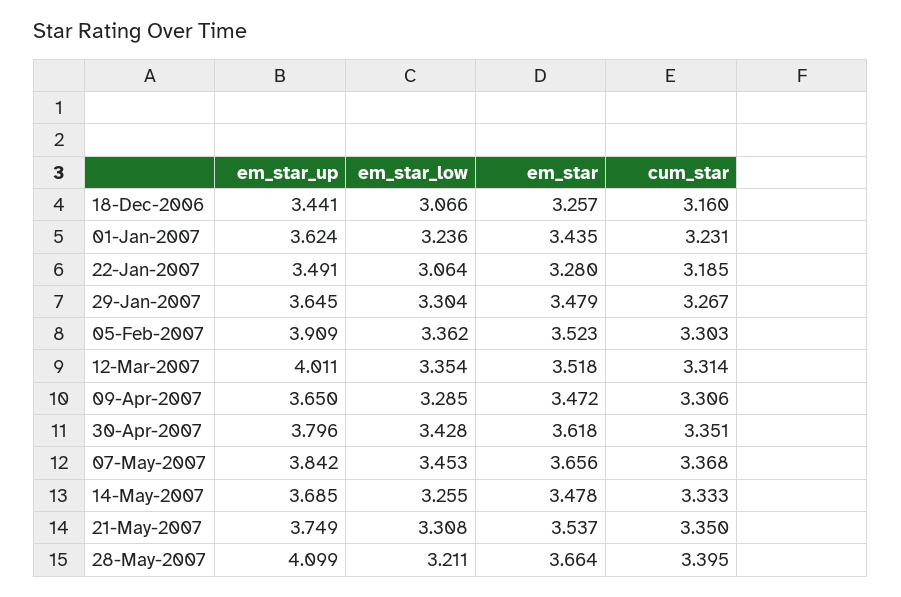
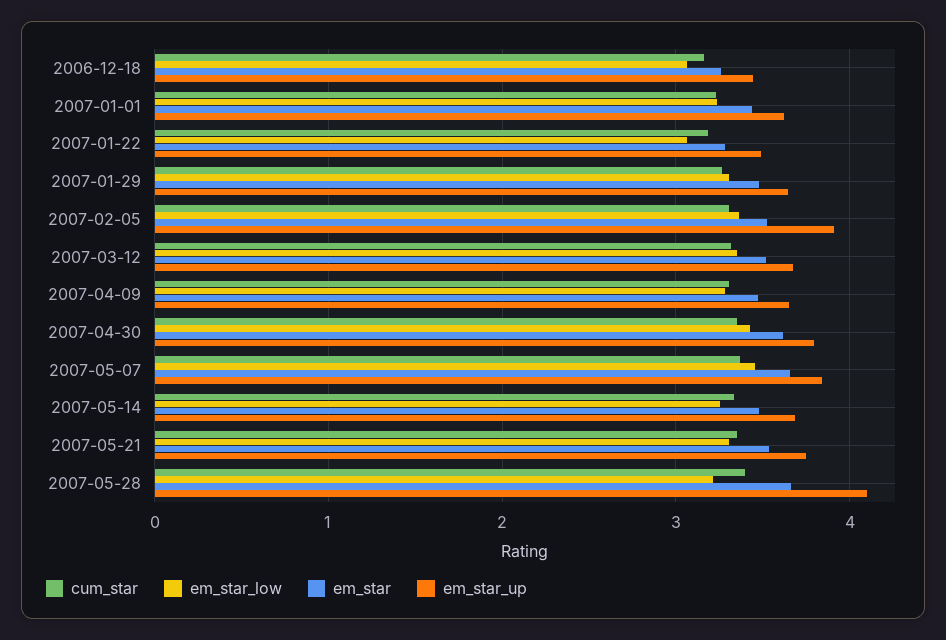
  {
    "em_star_up": {
      "18-Dec-2006": 3.441,
      "01-Jan-2007": 3.624,
      "22-Jan-2007": 3.491,
      "29-Jan-2007": 3.645,
      "05-Feb-2007": 3.909,
-     "12-Mar-2007": 4.011,
+     "12-Mar-2007": 3.7,
      "09-Apr-2007": 3.65,
      "30-Apr-2007": 3.796,
      "07-May-2007": 3.842,
      "14-May-2007": 3.685,
      "21-May-2007": 3.749,
      "28-May-2007": 4.099
    },
    "em_star_low": {
      "18-Dec-2006": 3.066,
      "01-Jan-2007": 3.236,
      "22-Jan-2007": 3.064,
      "29-Jan-2007": 3.304,
      "05-Feb-2007": 3.362,
      "12-Mar-2007": 3.354,
      "09-Apr-2007": 3.285,
      "30-Apr-2007": 3.428,
      "07-May-2007": 3.453,
      "14-May-2007": 3.255,
      "21-May-2007": 3.308,
      "28-May-2007": 3.211
    },
    "em_star": {
      "18-Dec-2006": 3.257,
      "01-Jan-2007": 3.435,
      "22-Jan-2007": 3.28,
      "29-Jan-2007": 3.479,
      "05-Feb-2007": 3.523,
      "12-Mar-2007": 3.518,
      "09-Apr-2007": 3.472,
      "30-Apr-2007": 3.618,
      "07-May-2007": 3.656,
      "14-May-2007": 3.478,
      "21-May-2007": 3.537,
      "28-May-2007": 3.664
    },
    "cum_star": {
      "18-Dec-2006": 3.16,
      "01-Jan-2007": 3.231,
      "22-Jan-2007": 3.185,
      "29-Jan-2007": 3.267,
      "05-Feb-2007": 3.303,
      "12-Mar-2007": 3.314,
      "09-Apr-2007": 3.306,
      "30-Apr-2007": 3.351,
      "07-May-2007": 3.368,
      "14-May-2007": 3.333,
      "21-May-2007": 3.35,
      "28-May-2007": 3.395
    }
  }

